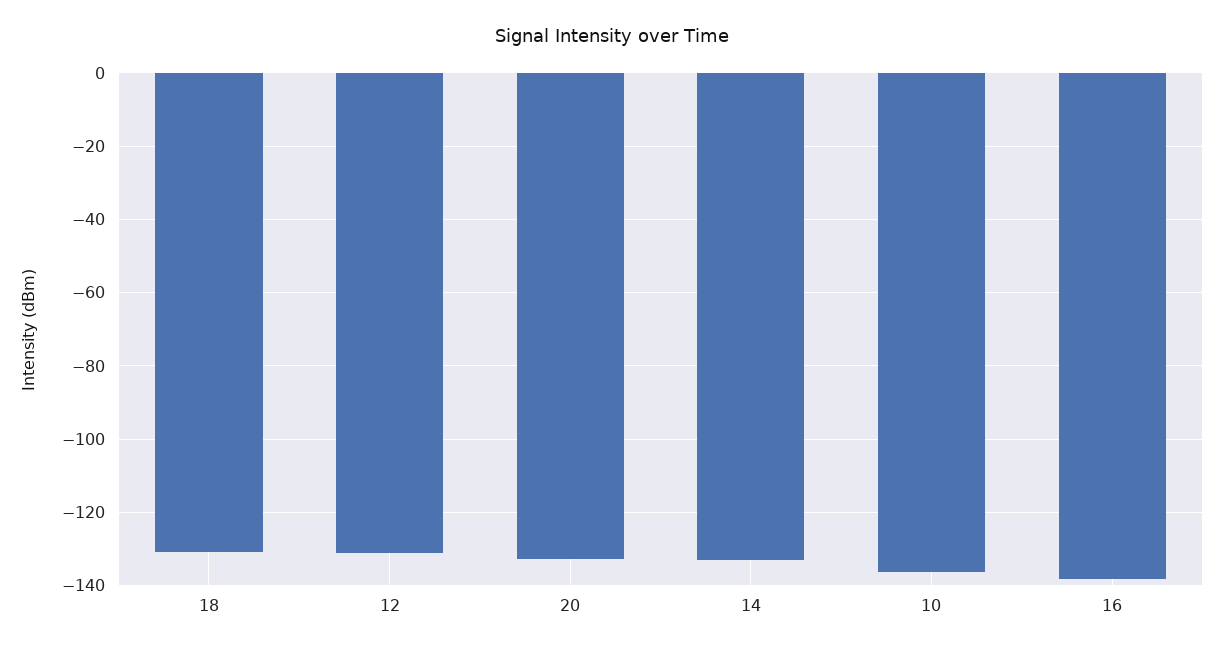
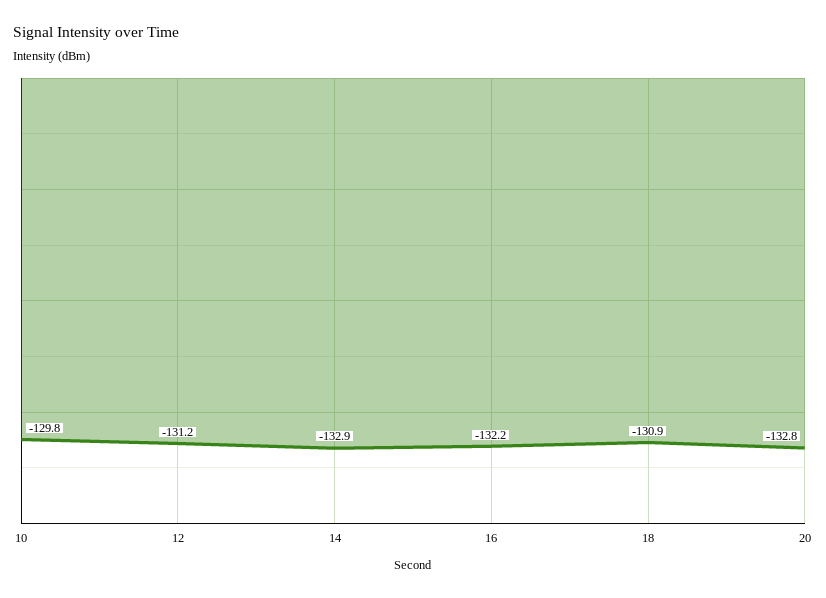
  {
    "18": -130.9,
    "12": -131.2,
    "20": -132.8,
    "14": -132.9,
-   "10": -136,
+   "10": -129.8,
-   "16": -138
+   "16": -132.2
  }

